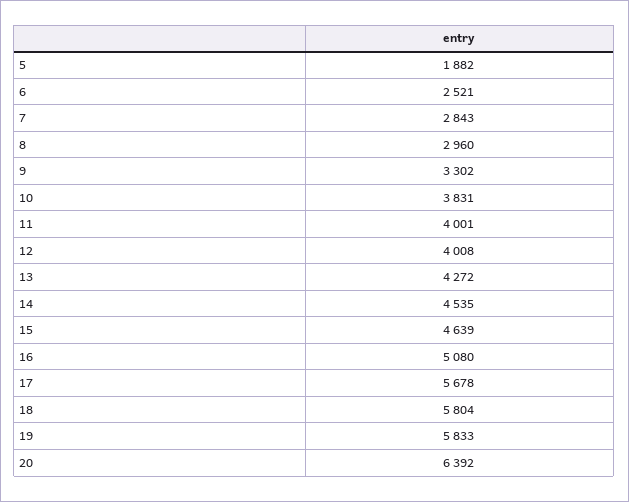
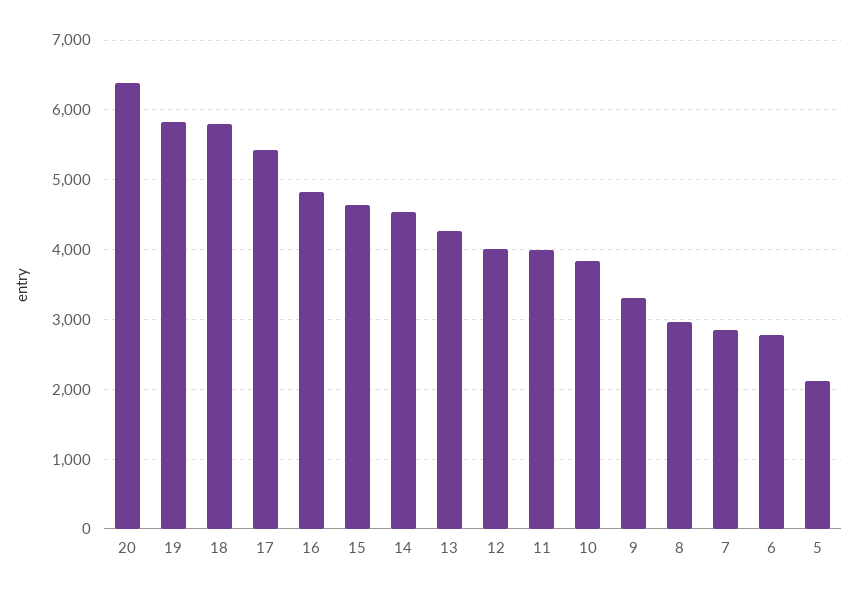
  {
-   "5": 1882,
+   "5": 2100,
-   "6": 2521,
+   "6": 2800,
    "7": 2843,
    "8": 2960,
    "9": 3302,
    "10": 3831,
    "11": 4001,
    "12": 4008,
    "13": 4272,
    "14": 4535,
    "15": 4639,
-   "16": 5080,
+   "16": 4800,
-   "17": 5678,
+   "17": 5400,
    "18": 5804,
    "19": 5833,
    "20": 6392
  }

